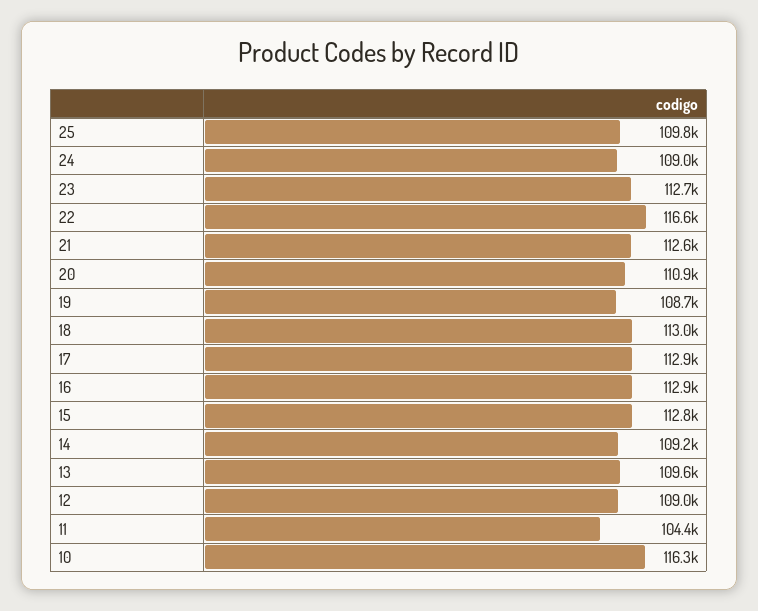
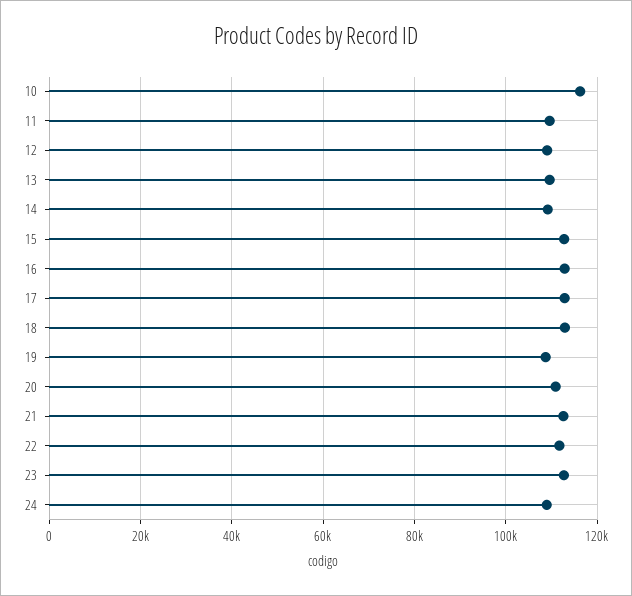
  {
-   "25": 109800,
    "24": 109000,
    "23": 112700,
-   "22": 116600,
+   "22": 112000,
    "21": 112600,
    "20": 110900,
    "19": 108700,
    "18": 113000,
    "17": 112900,
    "16": 112900,
    "15": 112800,
    "14": 109200,
    "13": 109600,
    "12": 109000,
-   "11": 104400,
+   "11": 110000,
    "10": 116300
  }

